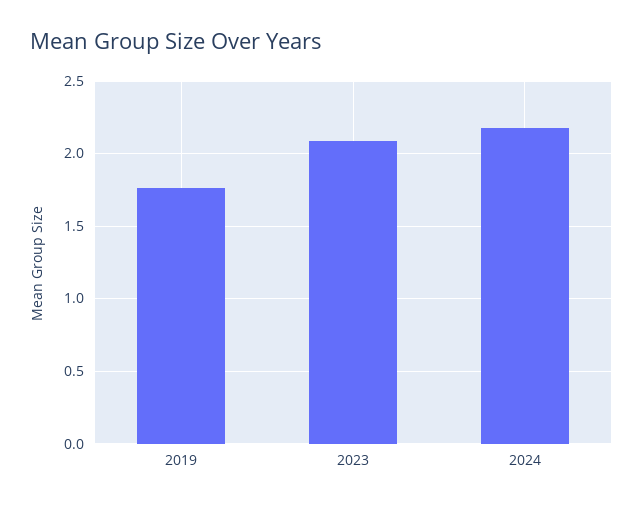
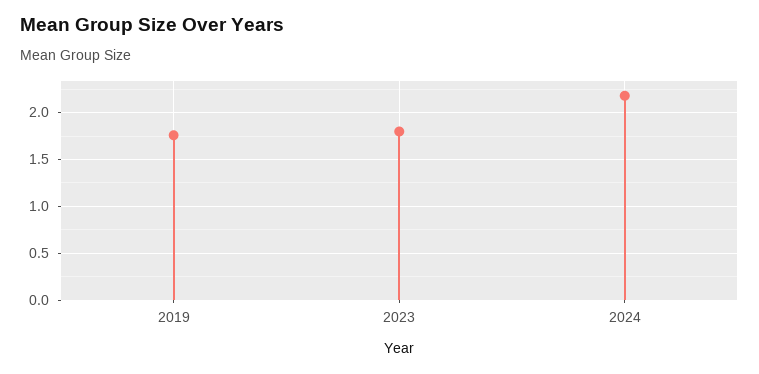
  {
    "2019": 1.75,
-   "2023": 2.1,
+   "2023": 1.8,
    "2024": 2.2
  }

